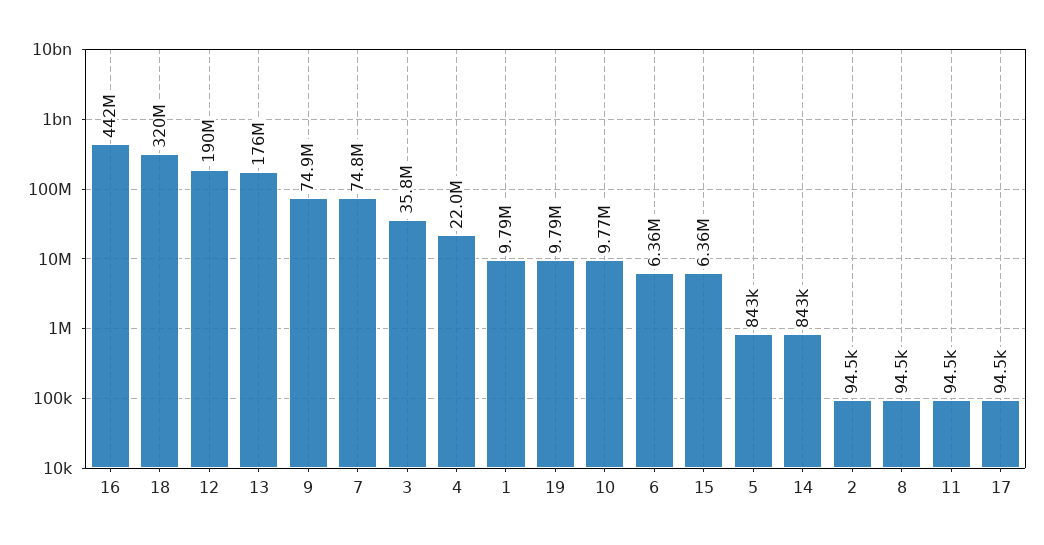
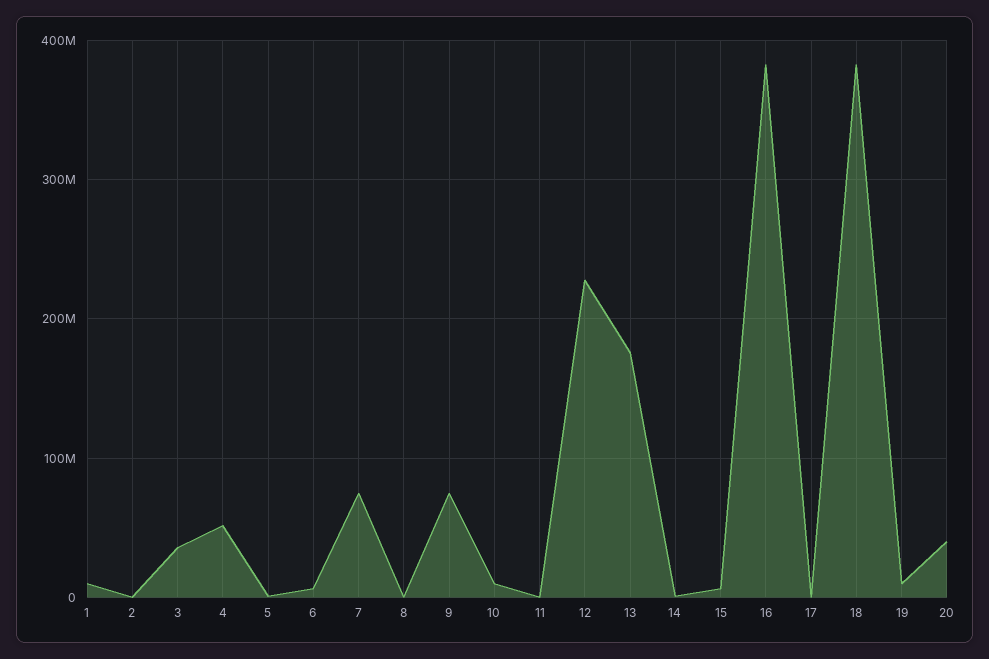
  {
-   "16": 442000000,
+   "16": 380000000,
-   "18": 320000000,
+   "18": 380000000,
-   "12": 190000000,
+   "12": 230000000,
    "13": 176000000,
    "9": 74900000,
    "7": 74800000,
    "3": 35800000,
-   "4": 22000000,
+   "4": 50000000,
    "1": 9790000,
    "19": 9790000,
    "10": 9770000,
    "6": 6360000,
    "15": 6360000,
    "5": 843000,
    "14": 843000,
    "2": 94500,
    "8": 94500,
    "11": 94500,
-   "17": 94500
+   "17": 94500,
+   "20": 40000000
  }

